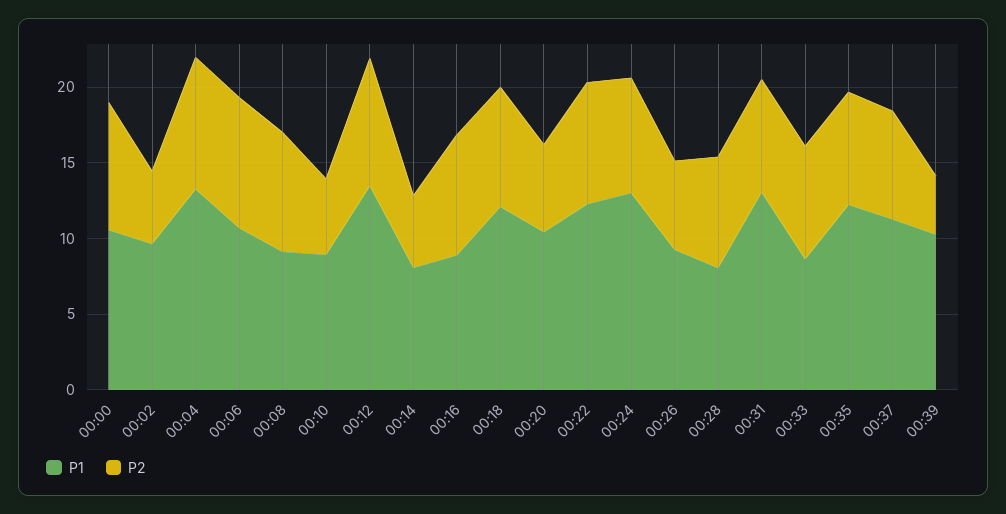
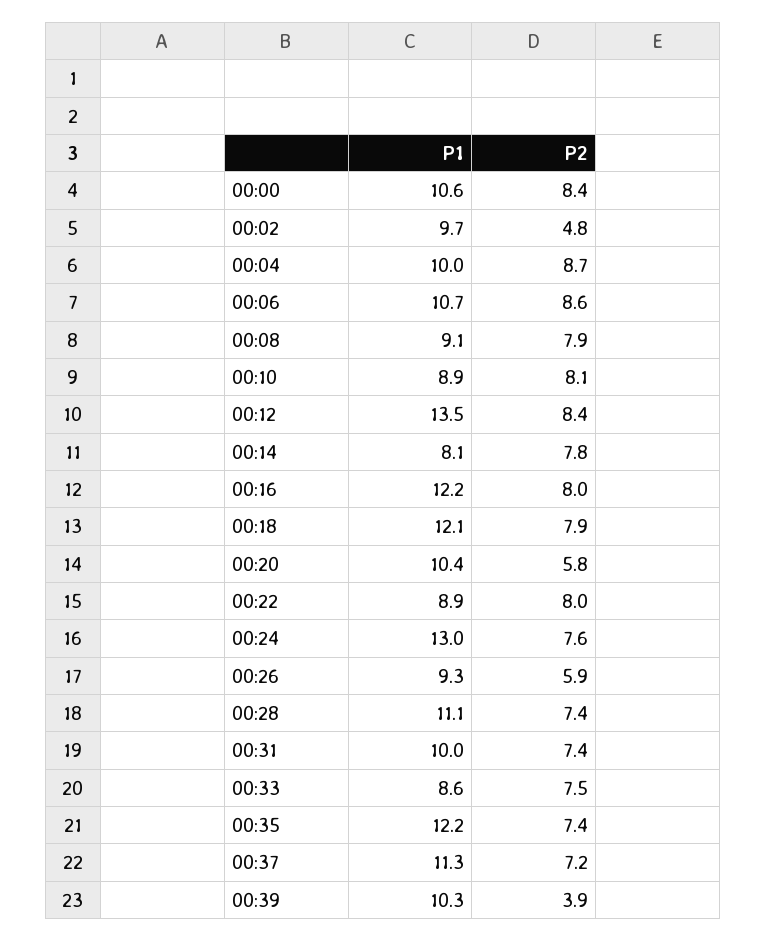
  {
    "P1": {
      "00:00": 10.6,
      "00:02": 9.7,
-     "00:04": 13,
+     "00:04": 10,
      "00:06": 10.7,
      "00:08": 9.1,
      "00:10": 8.9,
      "00:12": 13.5,
      "00:14": 8.1,
-     "00:16": 9,
+     "00:16": 12.2,
      "00:18": 12.1,
      "00:20": 10.4,
-     "00:22": 12,
+     "00:22": 8.9,
      "00:24": 13,
      "00:26": 9.3,
-     "00:28": 8,
+     "00:28": 11.1,
-     "00:31": 13,
+     "00:31": 10,
      "00:33": 8.6,
      "00:35": 12.2,
      "00:37": 11.3,
      "00:39": 10.3
    },
    "P2": {
      "00:00": 8.4,
      "00:02": 4.8,
      "00:04": 8.7,
      "00:06": 8.6,
      "00:08": 7.9,
-     "00:10": 5,
+     "00:10": 8.1,
      "00:12": 8.4,
-     "00:14": 5,
+     "00:14": 7.8,
      "00:16": 8,
      "00:18": 7.9,
      "00:20": 5.8,
      "00:22": 8,
      "00:24": 7.6,
      "00:26": 5.9,
      "00:28": 7.4,
      "00:31": 7.4,
      "00:33": 7.5,
      "00:35": 7.4,
      "00:37": 7.2,
      "00:39": 3.9
    }
  }

